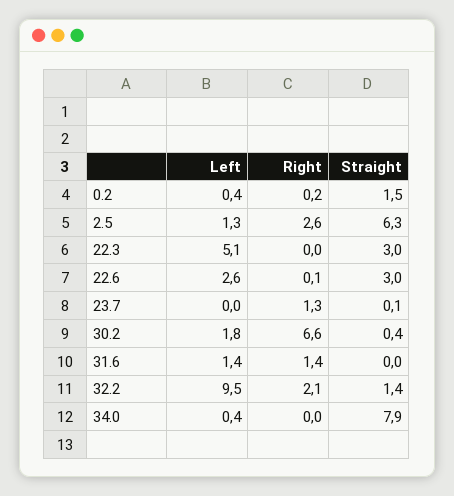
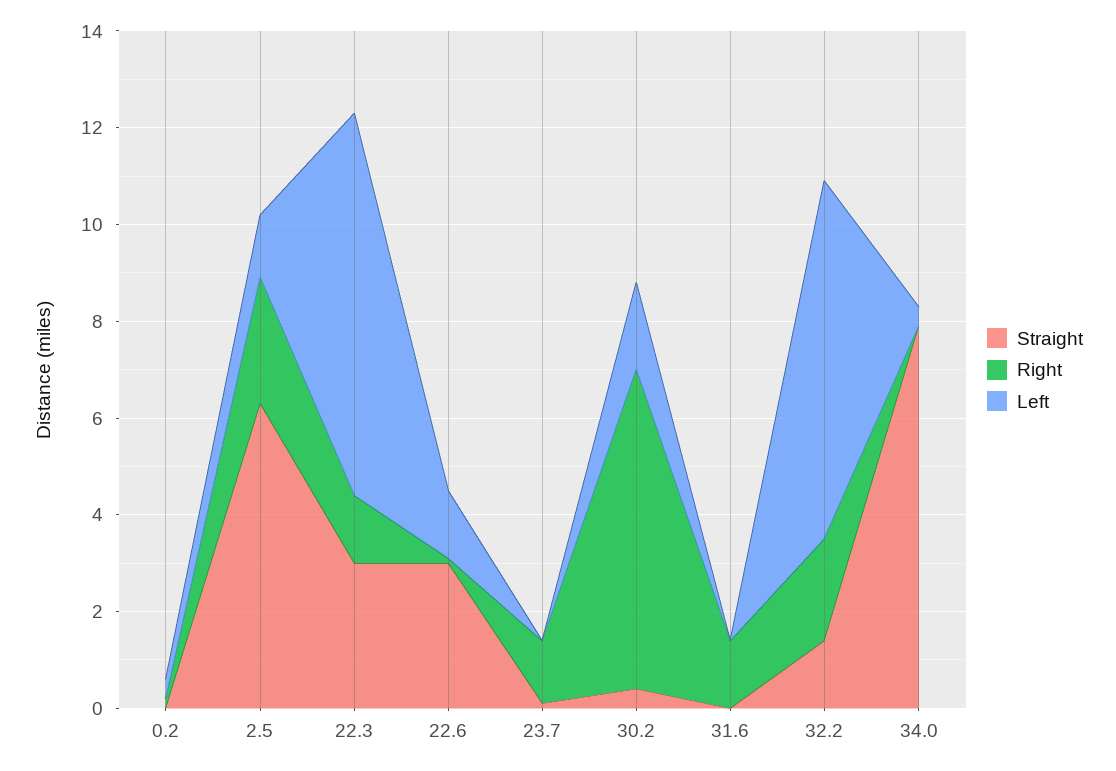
  {
    "Left": {
      "0.2": 0.4,
      "2.5": 1.3,
-     "22.3": 5.1,
+     "22.3": 8,
-     "22.6": 2.6,
+     "22.6": 1.5,
      "23.7": 0,
      "30.2": 1.8,
-     "31.6": 1.4,
+     "31.6": 0,
-     "32.2": 9.5,
+     "32.2": 7.5,
      "34.0": 0.4
    },
    "Right": {
      "0.2": 0.2,
      "2.5": 2.6,
-     "22.3": 0,
+     "22.3": 1.5,
      "22.6": 0.1,
      "23.7": 1.3,
      "30.2": 6.6,
      "31.6": 1.4,
      "32.2": 2.1,
      "34.0": 0
    },
    "Straight": {
-     "0.2": 1.5,
+     "0.2": 0,
      "2.5": 6.3,
      "22.3": 3,
      "22.6": 3,
      "23.7": 0.1,
      "30.2": 0.4,
      "31.6": 0,
      "32.2": 1.4,
      "34.0": 7.9
    }
  }

